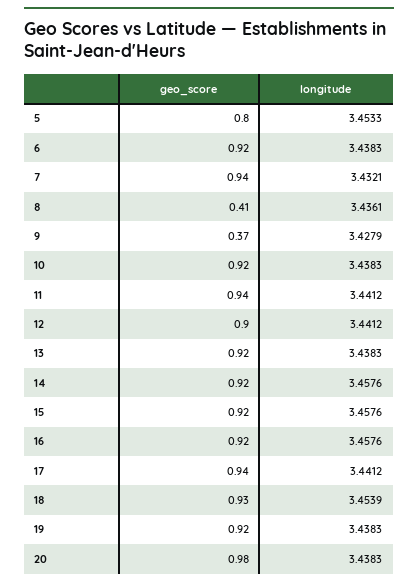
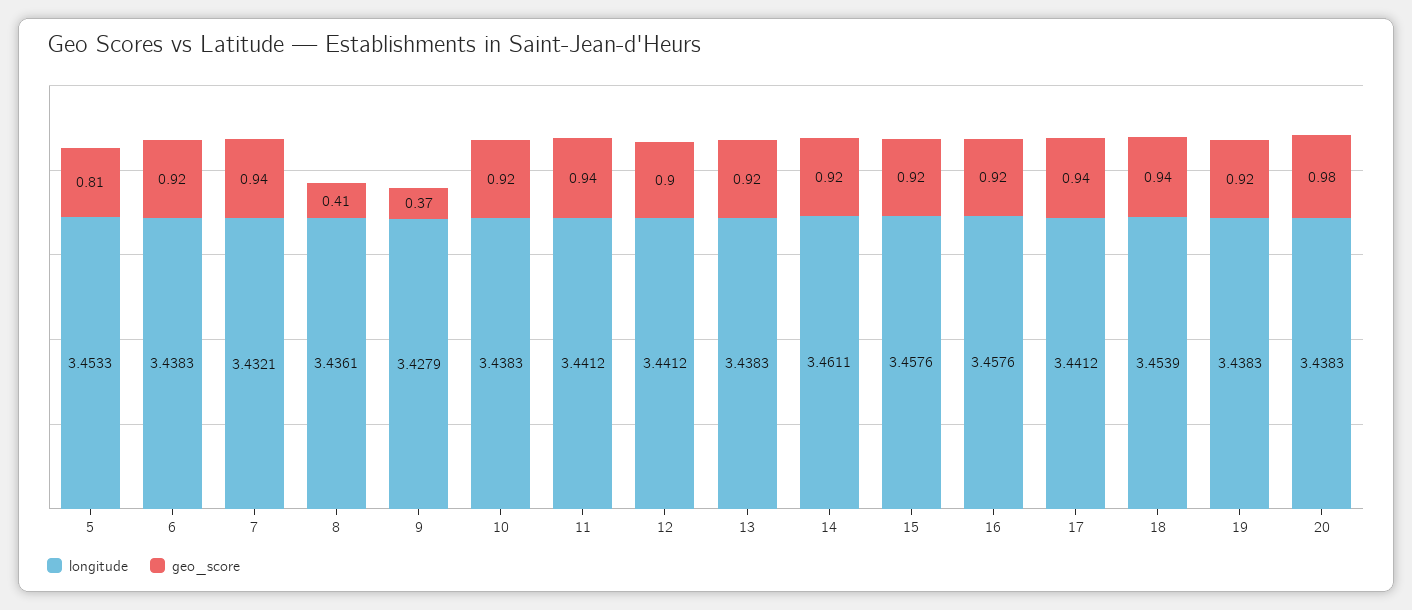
  {
    "geo_score": {
-     "5": 0.8,
+     "5": 0.81,
      "6": 0.92,
      "7": 0.94,
      "8": 0.41,
      "9": 0.37,
      "10": 0.92,
      "11": 0.94,
      "12": 0.9,
      "13": 0.92,
      "14": 0.92,
      "15": 0.92,
      "16": 0.92,
      "17": 0.94,
-     "18": 0.93,
+     "18": 0.94,
      "19": 0.92,
      "20": 0.98
    },
    "longitude": {
      "5": 3.4533,
      "6": 3.4383,
      "7": 3.4321,
      "8": 3.4361,
      "9": 3.4279,
      "10": 3.4383,
      "11": 3.4412,
      "12": 3.4412,
      "13": 3.4383,
-     "14": 3.4576,
+     "14": 3.4611,
      "15": 3.4576,
      "16": 3.4576,
      "17": 3.4412,
      "18": 3.4539,
      "19": 3.4383,
      "20": 3.4383
    }
  }

